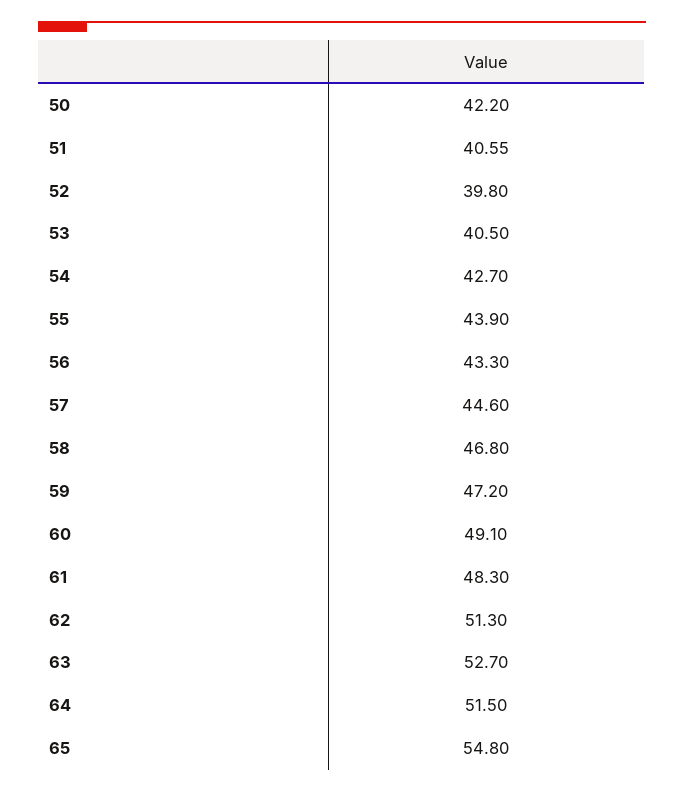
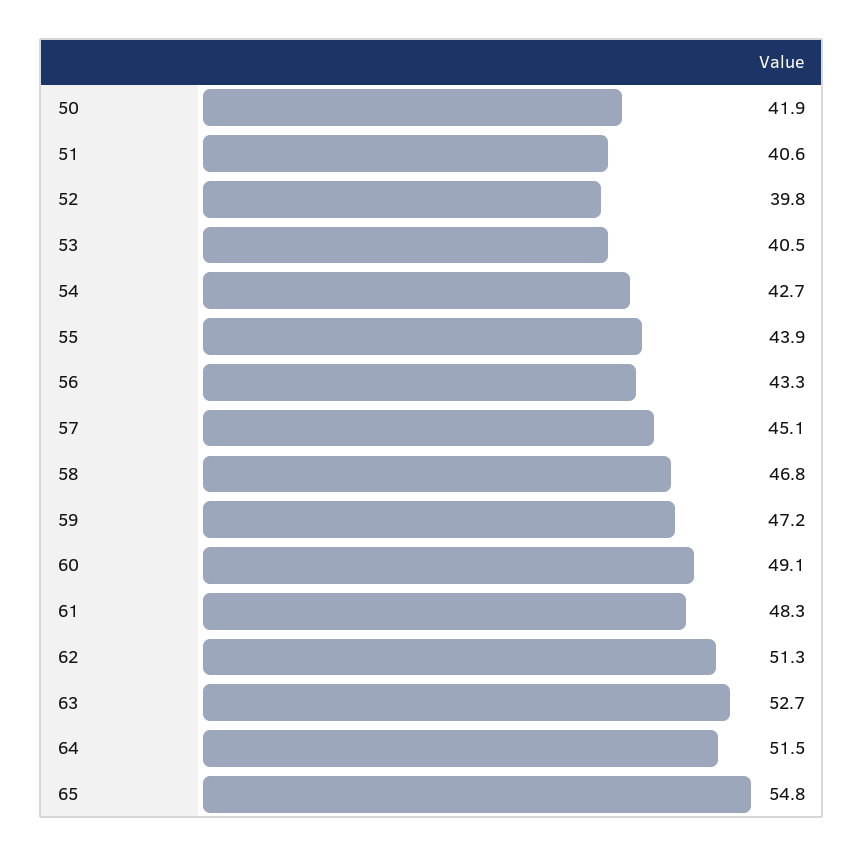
  {
-   "50": 42.2,
+   "50": 41.9,
    "51": 40.55,
    "52": 39.8,
    "53": 40.5,
    "54": 42.7,
    "55": 43.9,
    "56": 43.3,
-   "57": 44.6,
+   "57": 45.1,
    "58": 46.8,
    "59": 47.2,
    "60": 49.1,
    "61": 48.3,
    "62": 51.3,
    "63": 52.7,
    "64": 51.5,
    "65": 54.8
  }

